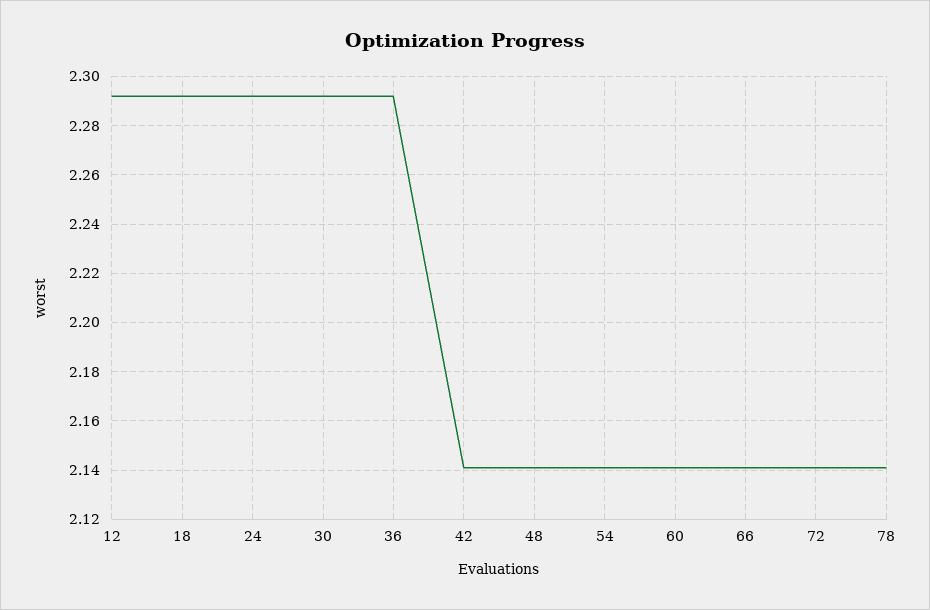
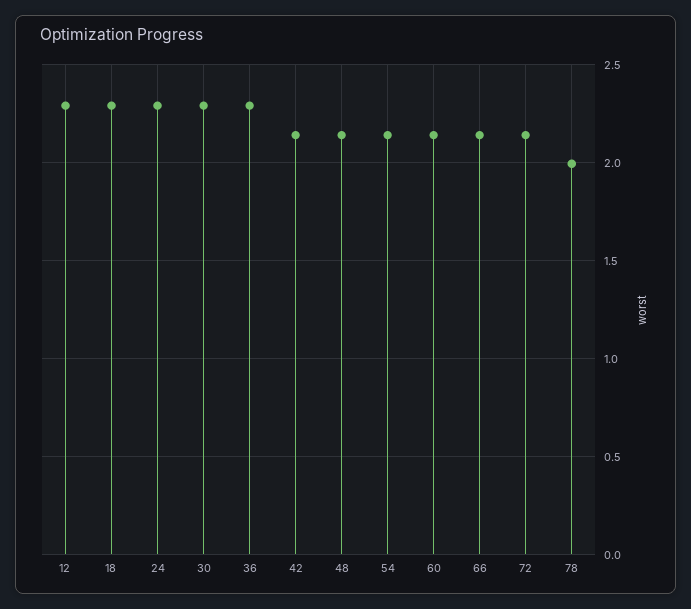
  {
    "12": 2.29,
    "18": 2.29,
    "24": 2.29,
    "30": 2.29,
    "36": 2.29,
    "42": 2.14,
    "48": 2.14,
    "54": 2.14,
    "60": 2.14,
    "66": 2.14,
    "72": 2.14,
-   "78": 2.14
+   "78": 2
  }

